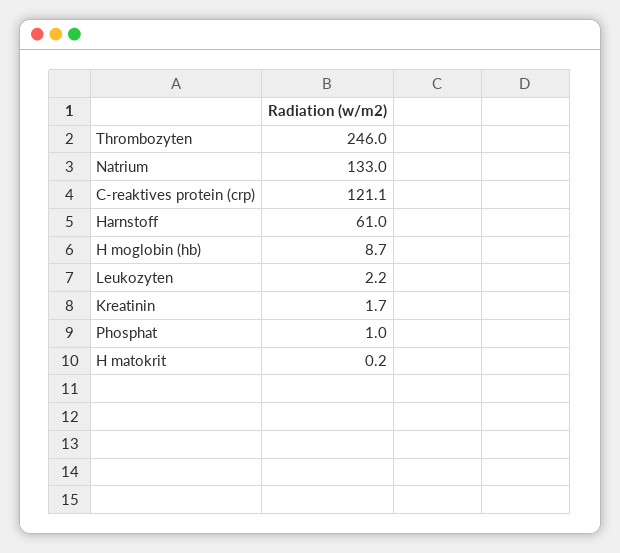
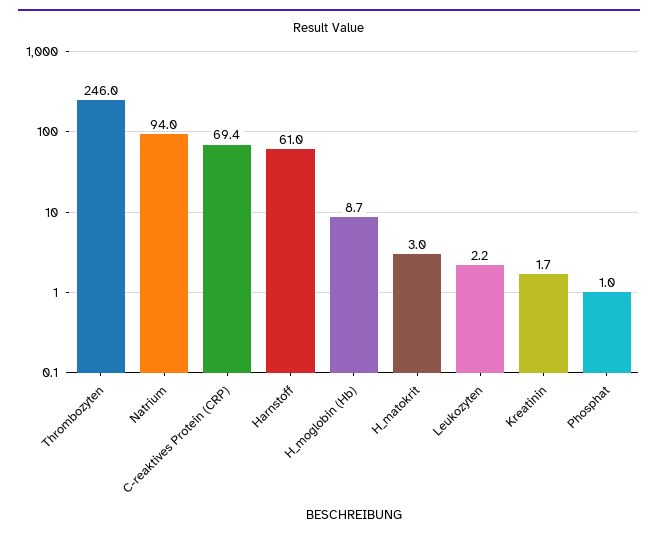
  {
    "Thrombozyten": 246,
-   "Natrium": 133,
+   "Natrium": 94,
-   "C-reaktives protein (crp)": 121.1,
+   "C-reaktives protein (crp)": 69.4,
    "Harnstoff": 61,
    "H moglobin (hb)": 8.7,
    "Leukozyten": 2.2,
    "Kreatinin": 1.7,
    "Phosphat": 1,
-   "H matokrit": 0.2
+   "H matokrit": 3
  }

